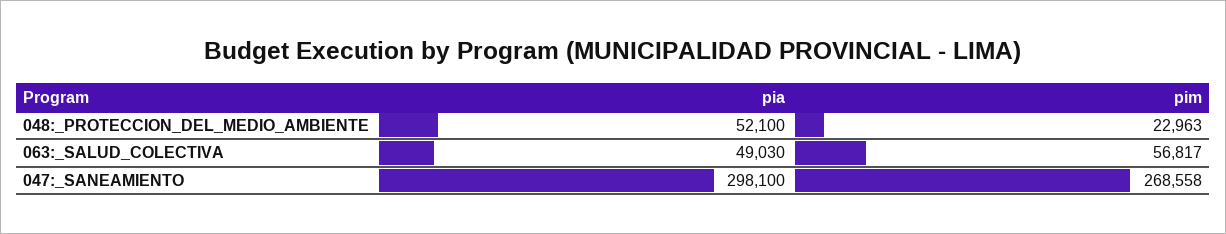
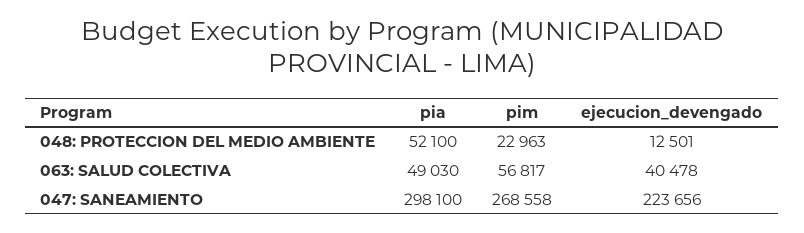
  {
    "pia": {
      "048:_PROTECCION_DEL_MEDIO_AMBIENTE": 52100,
      "063:_SALUD_COLECTIVA": 49030,
      "047:_SANEAMIENTO": 298100
    },
    "pim": {
      "048:_PROTECCION_DEL_MEDIO_AMBIENTE": 22963,
      "063:_SALUD_COLECTIVA": 56817,
      "047:_SANEAMIENTO": 268558
-   }
+   },
+   "ejecucion_devengado": {
+     "048:_PROTECCION_DEL_MEDIO_AMBIENTE": 12501,
+     "063:_SALUD_COLECTIVA": 40478,
+     "047:_SANEAMIENTO": 223656
+   }
  }

